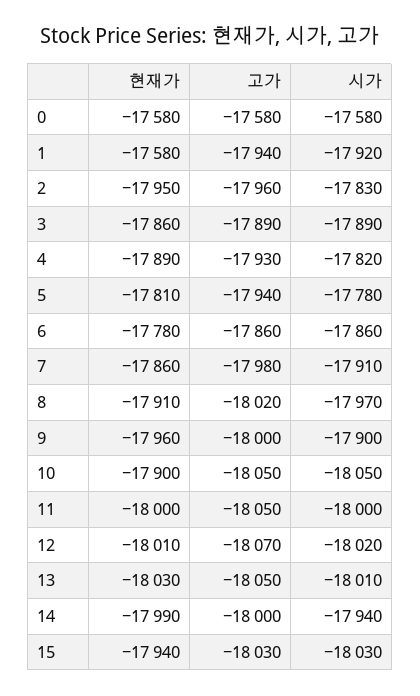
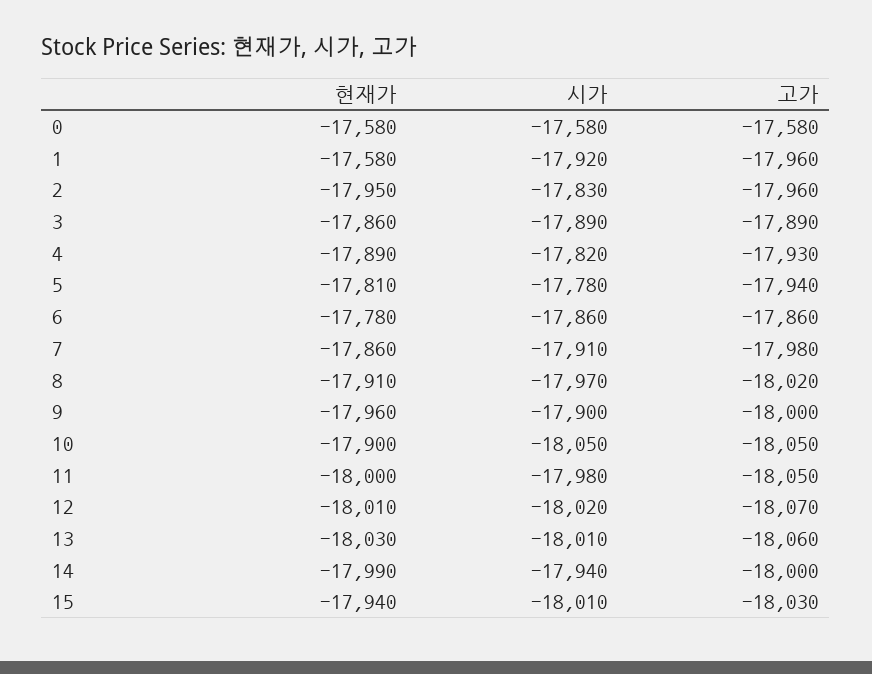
  {
    "현재가": {
      "0": -17580,
      "1": -17580,
      "2": -17950,
      "3": -17860,
      "4": -17890,
      "5": -17810,
      "6": -17780,
      "7": -17860,
      "8": -17910,
      "9": -17960,
      "10": -17900,
      "11": -18000,
      "12": -18010,
      "13": -18030,
      "14": -17990,
      "15": -17940
    },
    "고가": {
      "0": -17580,
-     "1": -17940,
+     "1": -17960,
      "2": -17960,
      "3": -17890,
      "4": -17930,
      "5": -17940,
      "6": -17860,
      "7": -17980,
      "8": -18020,
      "9": -18000,
      "10": -18050,
      "11": -18050,
      "12": -18070,
-     "13": -18050,
+     "13": -18060,
      "14": -18000,
      "15": -18030
    },
    "시가": {
      "0": -17580,
      "1": -17920,
      "2": -17830,
      "3": -17890,
      "4": -17820,
      "5": -17780,
      "6": -17860,
      "7": -17910,
      "8": -17970,
      "9": -17900,
      "10": -18050,
-     "11": -18000,
+     "11": -17980,
      "12": -18020,
      "13": -18010,
      "14": -17940,
-     "15": -18030
+     "15": -18010
    }
  }

